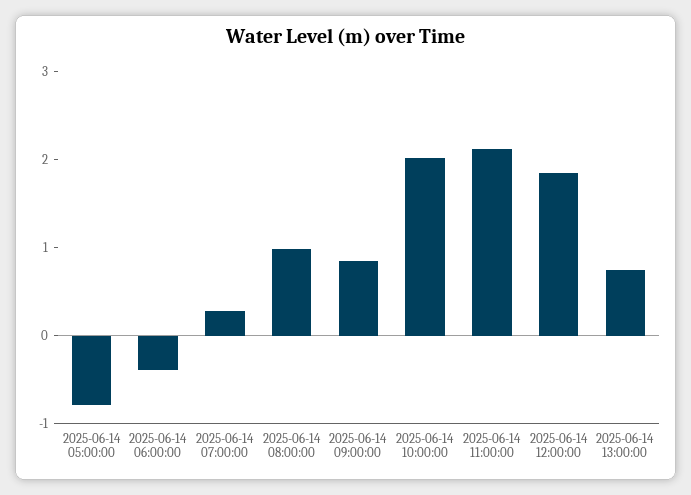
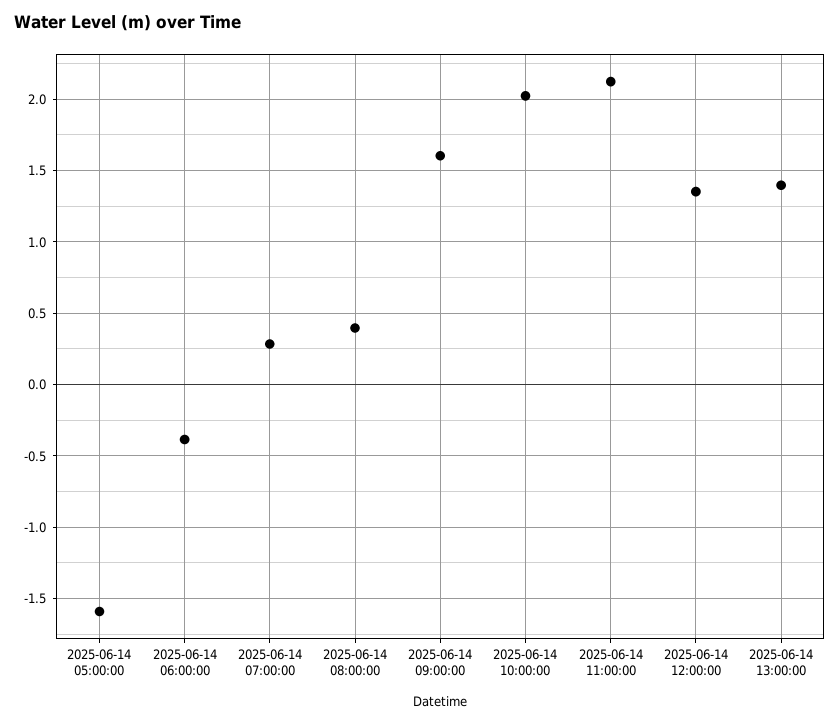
  {
-   "2025-06-14 05:00:00": -0.8,
+   "2025-06-14 05:00:00": -1.6,
    "2025-06-14 06:00:00": -0.4,
    "2025-06-14 07:00:00": 0.3,
-   "2025-06-14 08:00:00": 1,
+   "2025-06-14 08:00:00": 0.4,
-   "2025-06-14 09:00:00": 0.8,
+   "2025-06-14 09:00:00": 1.6,
    "2025-06-14 10:00:00": 2,
    "2025-06-14 11:00:00": 2.1,
-   "2025-06-14 12:00:00": 1.8,
+   "2025-06-14 12:00:00": 1.35,
-   "2025-06-14 13:00:00": 0.8
+   "2025-06-14 13:00:00": 1.4
  }

